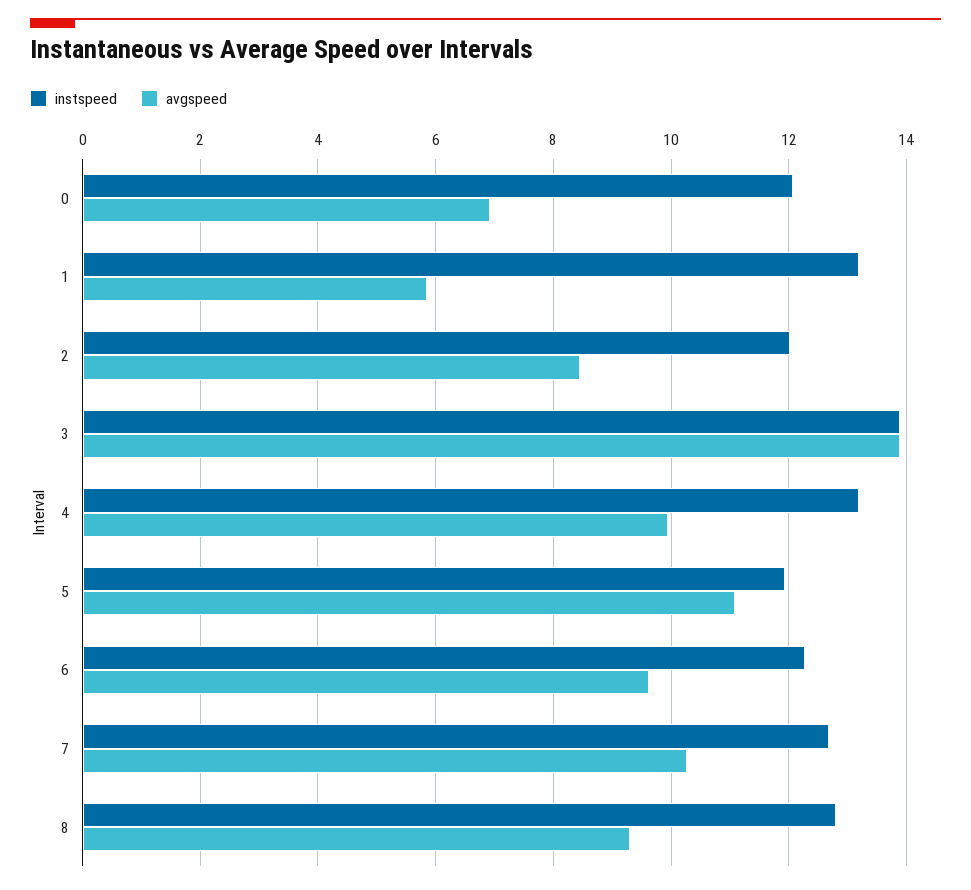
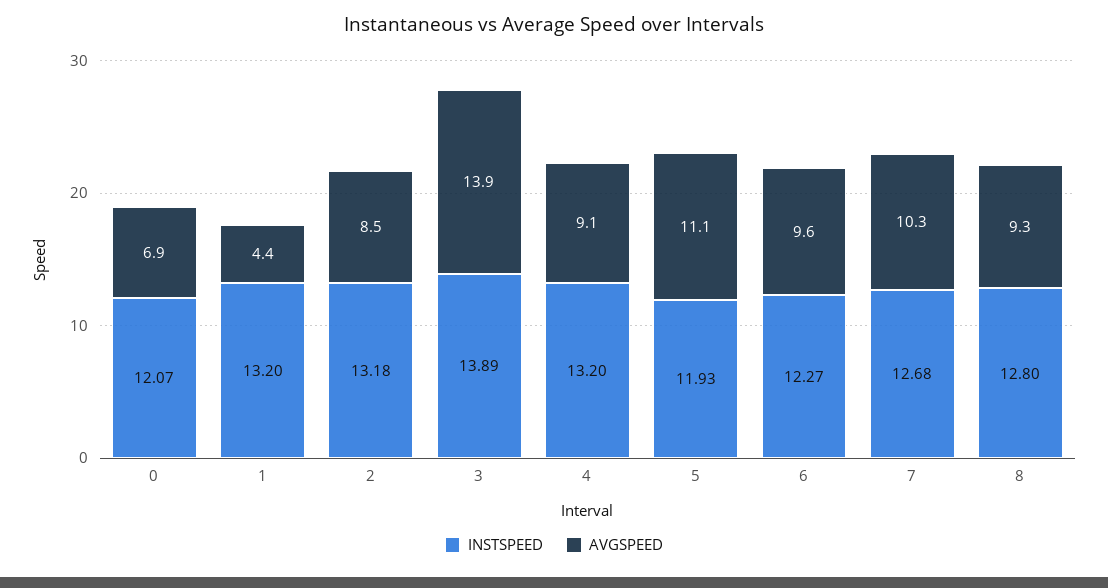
  {
    "instspeed": {
      "0": 12.07,
      "1": 13.2,
-     "2": 12,
+     "2": 13.18,
      "3": 13.89,
      "4": 13.2,
      "5": 11.93,
      "6": 12.27,
      "7": 12.68,
      "8": 12.8
    },
    "avgspeed": {
      "0": 6.9,
-     "1": 5.8,
+     "1": 4.4,
      "2": 8.5,
      "3": 13.9,
-     "4": 10,
+     "4": 9.1,
      "5": 11.1,
      "6": 9.6,
      "7": 10.3,
      "8": 9.3
    }
  }

